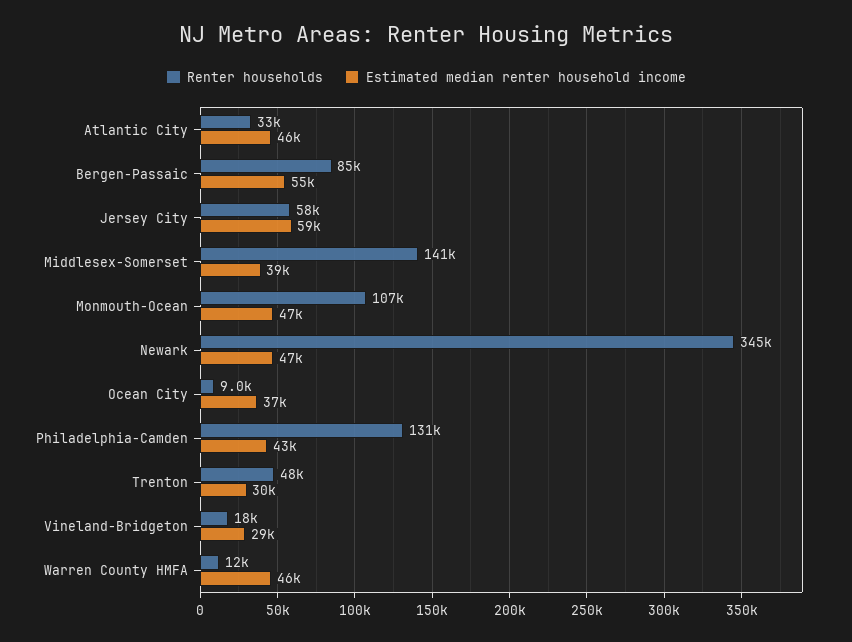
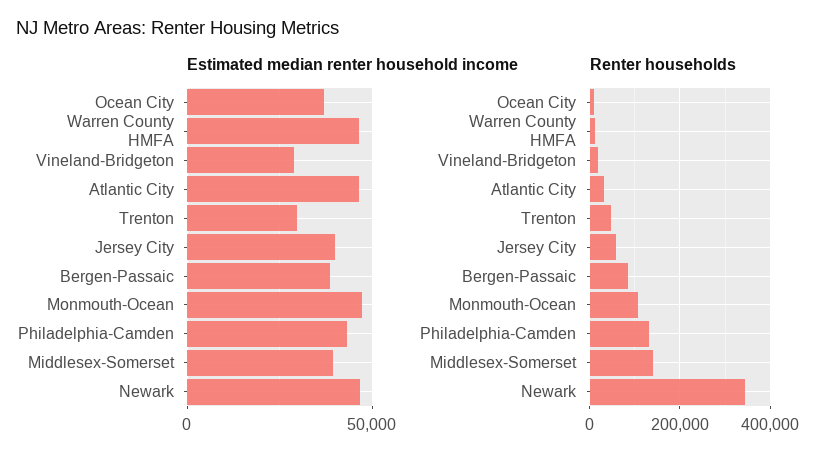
  {
    "Renter households": {
      "Atlantic City": 33000,
      "Bergen-Passaic": 85000,
      "Jersey City": 58000,
      "Middlesex-Somerset": 141000,
      "Monmouth-Ocean": 107000,
      "Newark": 345000,
      "Ocean City": 9000,
      "Philadelphia-Camden": 131000,
      "Trenton": 48000,
      "Vineland-Bridgeton": 18000,
      "Warren County HMFA": 12000
    },
    "Estimated median renter household income": {
      "Atlantic City": 46000,
-     "Bergen-Passaic": 55000,
+     "Bergen-Passaic": 40000,
-     "Jersey City": 59000,
+     "Jersey City": 40000,
      "Middlesex-Somerset": 39000,
      "Monmouth-Ocean": 47000,
      "Newark": 47000,
      "Ocean City": 37000,
      "Philadelphia-Camden": 43000,
      "Trenton": 30000,
      "Vineland-Bridgeton": 29000,
      "Warren County HMFA": 46000
    }
  }

